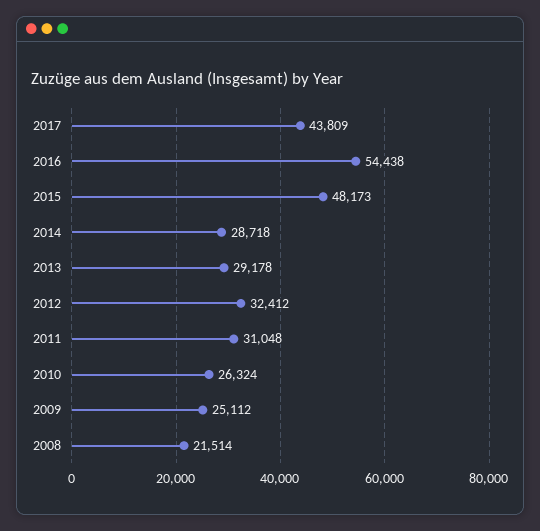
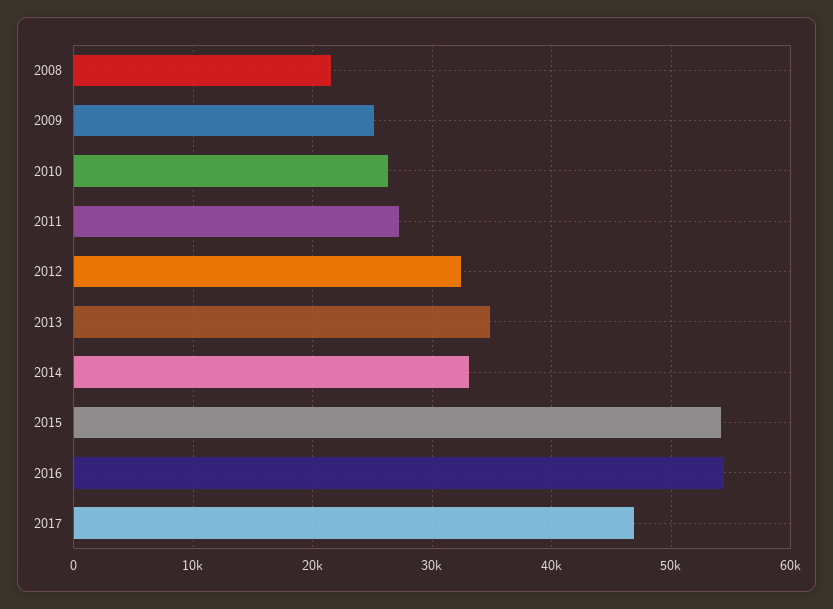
  {
-   "2017": 43809,
+   "2017": 47000,
    "2016": 54438,
-   "2015": 48173,
+   "2015": 54000,
-   "2014": 28718,
+   "2014": 33000,
-   "2013": 29178,
+   "2013": 35000,
    "2012": 32412,
-   "2011": 31048,
+   "2011": 27000,
    "2010": 26324,
    "2009": 25112,
    "2008": 21514
  }

